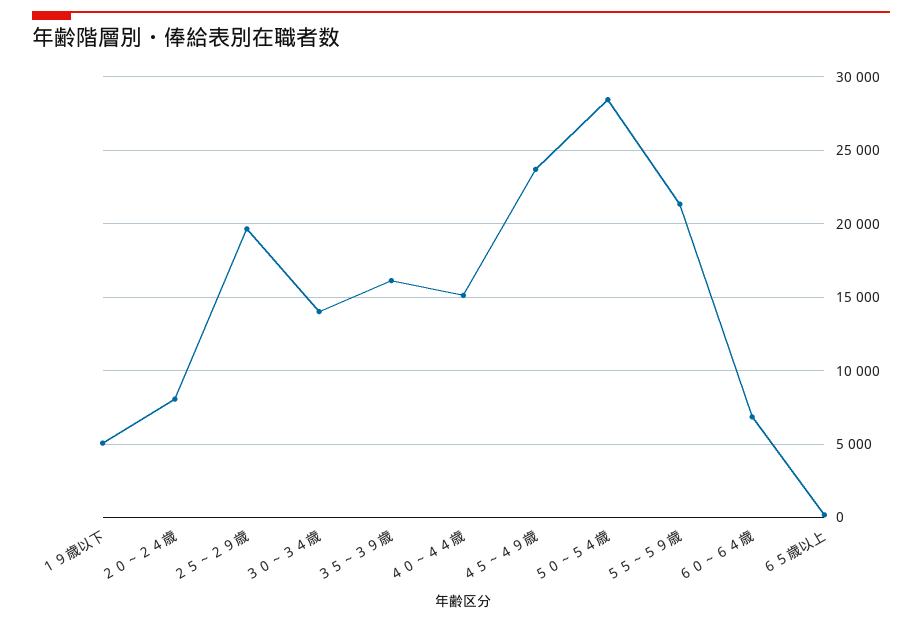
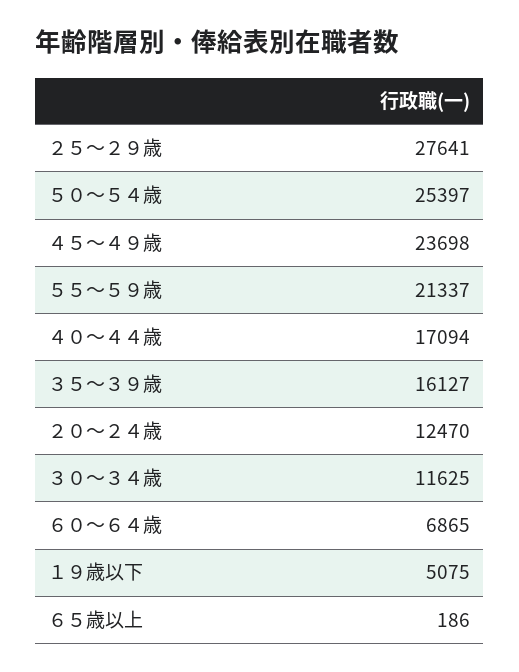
  {
    "１９歳以下": 5075,
-   "２０～２４歳": 8000,
+   "２０～２４歳": 12470,
-   "２５～２９歳": 19500,
+   "２５～２９歳": 27641,
-   "３０～３４歳": 14000,
+   "３０～３４歳": 11625,
    "３５～３９歳": 16127,
-   "４０～４４歳": 15000,
+   "４０～４４歳": 17094,
    "４５～４９歳": 23698,
-   "５０～５４歳": 28500,
+   "５０～５４歳": 25397,
    "５５～５９歳": 21337,
    "６０～６４歳": 6865,
    "６５歳以上": 186
  }

